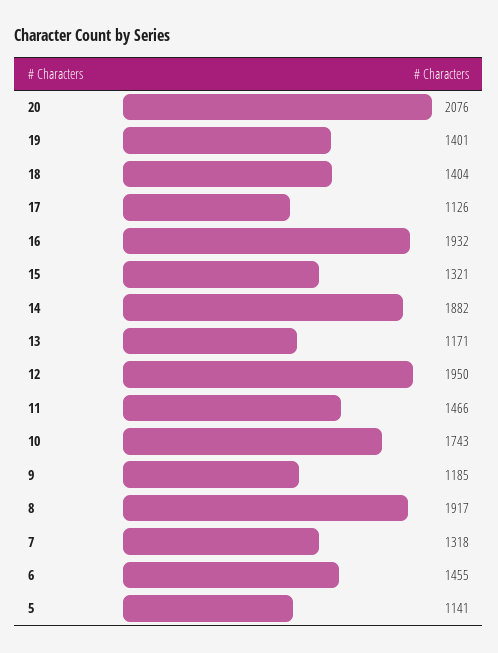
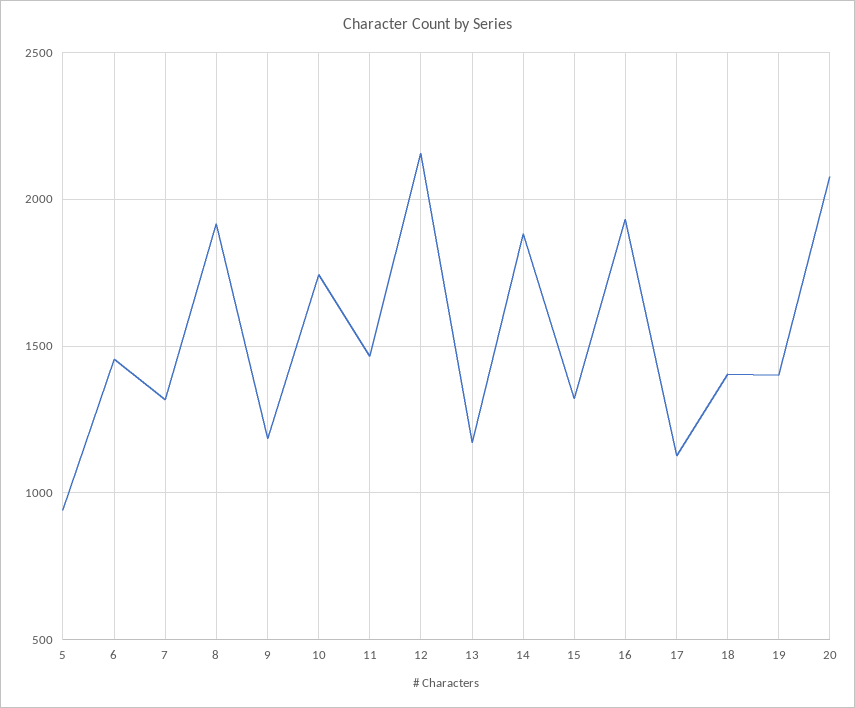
  {
    "20": 2076,
    "19": 1401,
    "18": 1404,
    "17": 1126,
    "16": 1932,
    "15": 1321,
    "14": 1882,
    "13": 1171,
-   "12": 1950,
+   "12": 2150,
    "11": 1466,
    "10": 1743,
    "9": 1185,
    "8": 1917,
    "7": 1318,
    "6": 1455,
-   "5": 1141
+   "5": 950
  }

